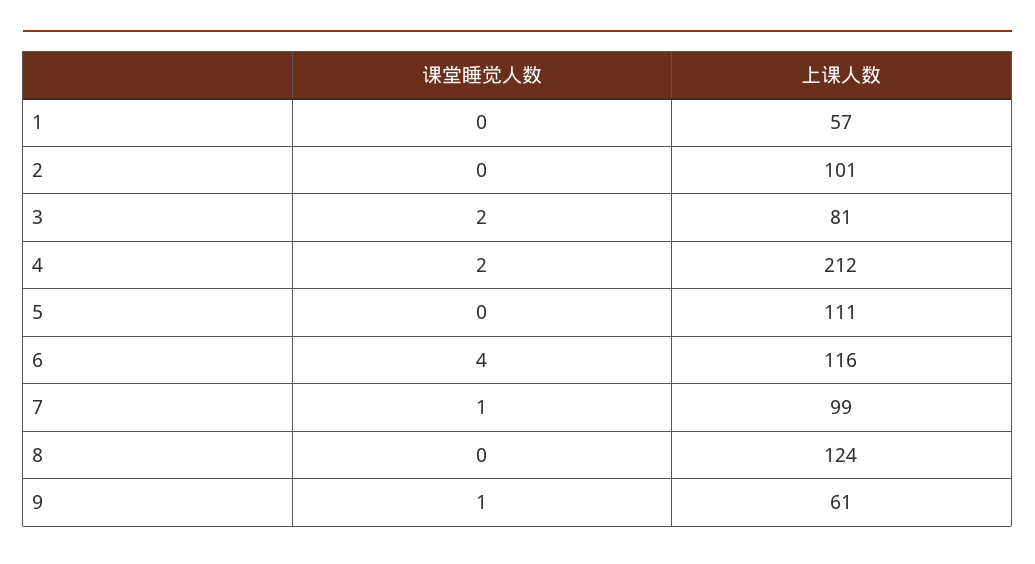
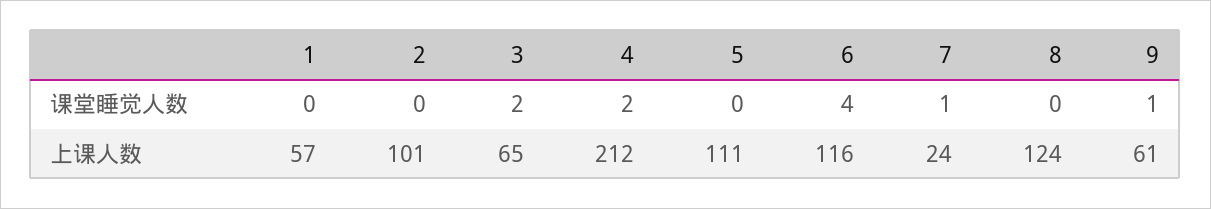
  {
    "课堂睡觉人数": {
      "1": 0,
      "2": 0,
      "3": 2,
      "4": 2,
      "5": 0,
      "6": 4,
      "7": 1,
      "8": 0,
      "9": 1
    },
    "上课人数": {
      "1": 57,
      "2": 101,
-     "3": 81,
+     "3": 65,
      "4": 212,
      "5": 111,
      "6": 116,
-     "7": 99,
+     "7": 24,
      "8": 124,
      "9": 61
    }
  }

